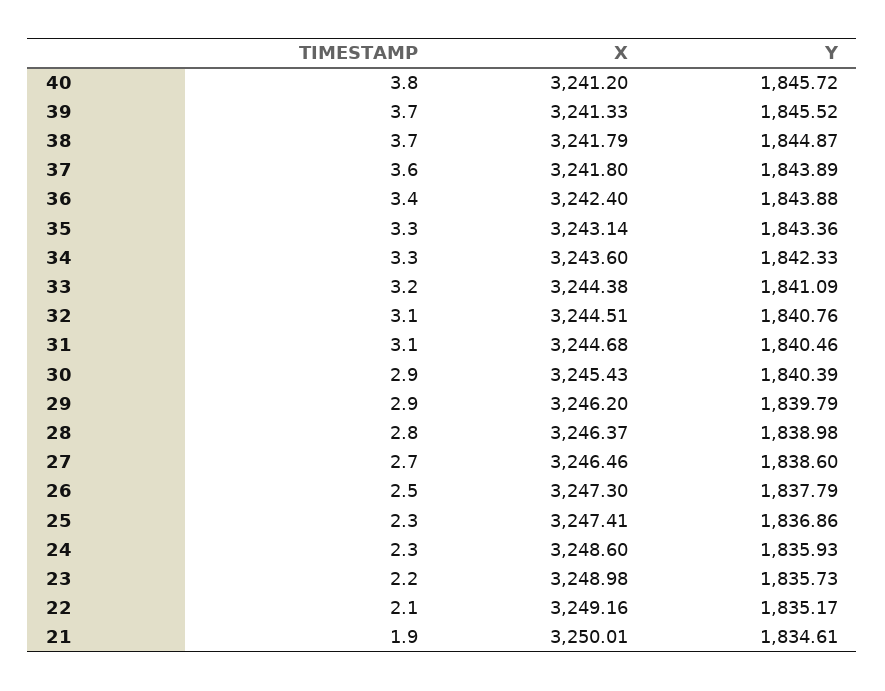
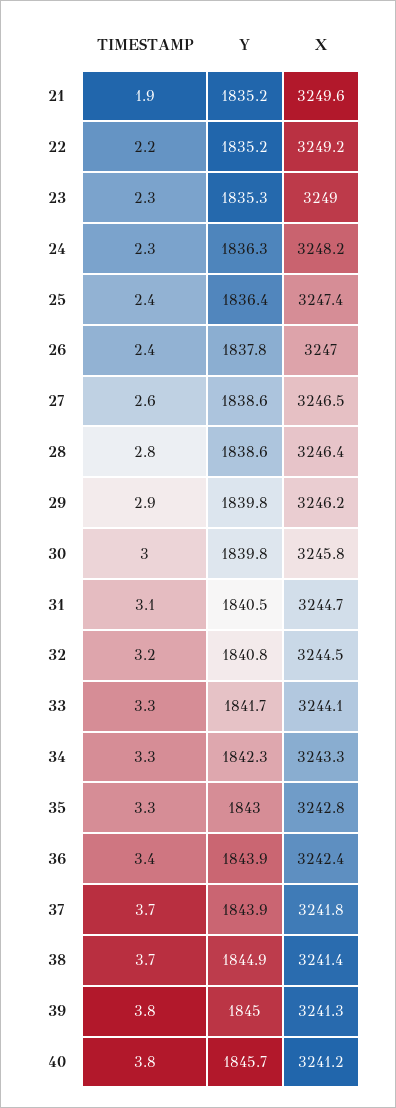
  {
    "TIMESTAMP": {
      "40": 3.8,
-     "39": 3.7,
+     "39": 3.8,
      "38": 3.7,
-     "37": 3.6,
+     "37": 3.7,
      "36": 3.4,
      "35": 3.3,
      "34": 3.3,
-     "33": 3.2,
+     "33": 3.3,
-     "32": 3.1,
+     "32": 3.2,
      "31": 3.1,
-     "30": 2.9,
+     "30": 3,
      "29": 2.9,
      "28": 2.8,
-     "27": 2.7,
+     "27": 2.6,
-     "26": 2.5,
+     "26": 2.4,
-     "25": 2.3,
+     "25": 2.4,
      "24": 2.3,
-     "23": 2.2,
+     "23": 2.3,
-     "22": 2.1,
+     "22": 2.2,
      "21": 1.9
    },
    "X": {
      "40": 3241.2,
      "39": 3241.33,
-     "38": 3241.79,
+     "38": 3241.4,
      "37": 3241.8,
      "36": 3242.4,
-     "35": 3243.14,
+     "35": 3242.8,
-     "34": 3243.6,
+     "34": 3243.3,
-     "33": 3244.38,
+     "33": 3244.1,
      "32": 3244.51,
      "31": 3244.68,
-     "30": 3245.43,
+     "30": 3245.8,
      "29": 3246.2,
      "28": 3246.37,
      "27": 3246.46,
-     "26": 3247.3,
+     "26": 3247,
      "25": 3247.41,
-     "24": 3248.6,
+     "24": 3248.2,
      "23": 3248.98,
      "22": 3249.16,
-     "21": 3250.01
+     "21": 3249.6
    },
    "Y": {
      "40": 1845.72,
-     "39": 1845.52,
+     "39": 1845,
      "38": 1844.87,
      "37": 1843.89,
      "36": 1843.88,
-     "35": 1843.36,
+     "35": 1843,
      "34": 1842.33,
-     "33": 1841.09,
+     "33": 1841.7,
      "32": 1840.76,
      "31": 1840.46,
-     "30": 1840.39,
+     "30": 1839.8,
      "29": 1839.79,
-     "28": 1838.98,
+     "28": 1838.6,
      "27": 1838.6,
      "26": 1837.79,
-     "25": 1836.86,
+     "25": 1836.4,
-     "24": 1835.93,
+     "24": 1836.3,
-     "23": 1835.73,
+     "23": 1835.3,
      "22": 1835.17,
-     "21": 1834.61
+     "21": 1835.2
    }
  }

